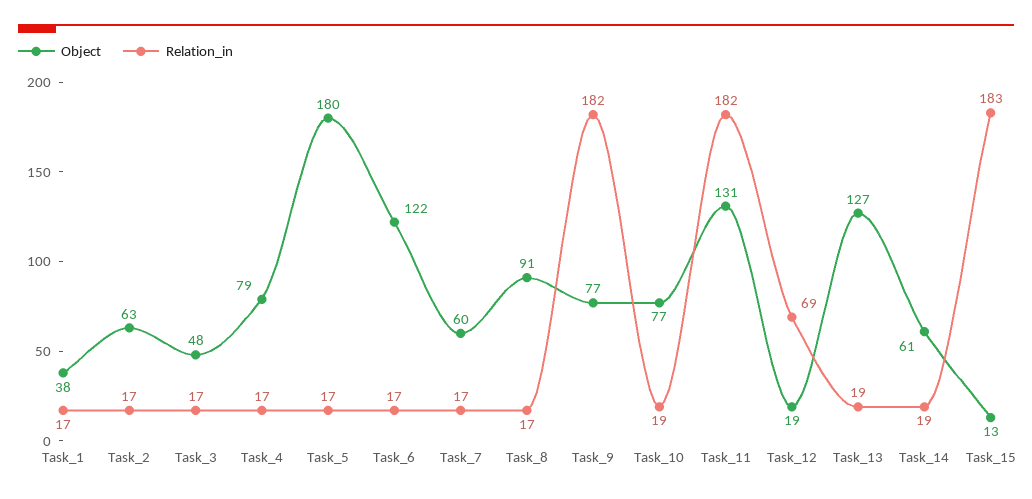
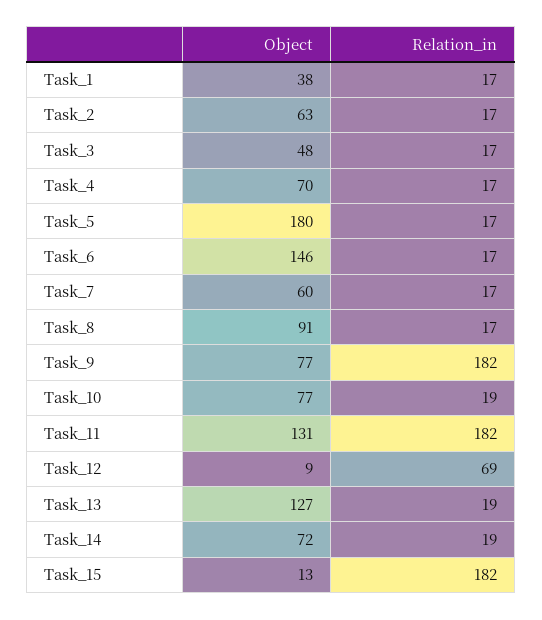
  {
    "Object": {
      "Task_1": 38,
      "Task_2": 63,
      "Task_3": 48,
-     "Task_4": 79,
+     "Task_4": 70,
      "Task_5": 180,
-     "Task_6": 122,
+     "Task_6": 146,
      "Task_7": 60,
      "Task_8": 91,
      "Task_9": 77,
      "Task_10": 77,
      "Task_11": 131,
-     "Task_12": 19,
+     "Task_12": 9,
      "Task_13": 127,
-     "Task_14": 61,
+     "Task_14": 72,
      "Task_15": 13
    },
    "Relation_in": {
      "Task_1": 17,
      "Task_2": 17,
      "Task_3": 17,
      "Task_4": 17,
      "Task_5": 17,
      "Task_6": 17,
      "Task_7": 17,
      "Task_8": 17,
      "Task_9": 182,
      "Task_10": 19,
      "Task_11": 182,
      "Task_12": 69,
      "Task_13": 19,
      "Task_14": 19,
-     "Task_15": 183
+     "Task_15": 182
    }
  }

